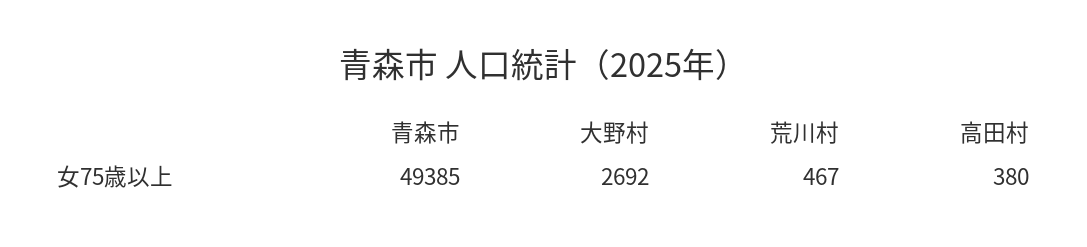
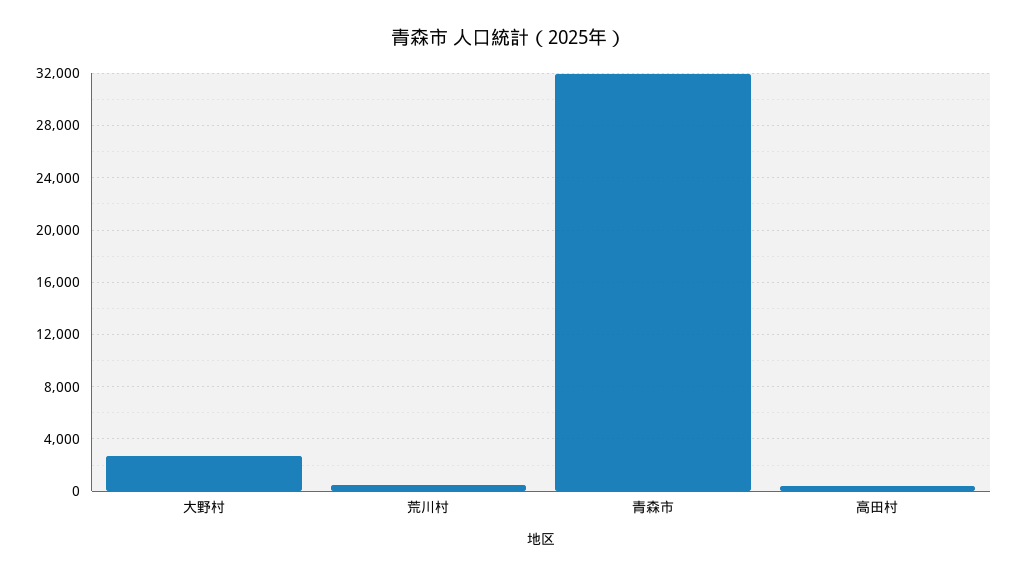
  {
-   "青森市": 49385,
+   "青森市": 32000,
    "大野村": 2692,
    "荒川村": 467,
    "高田村": 380
  }

